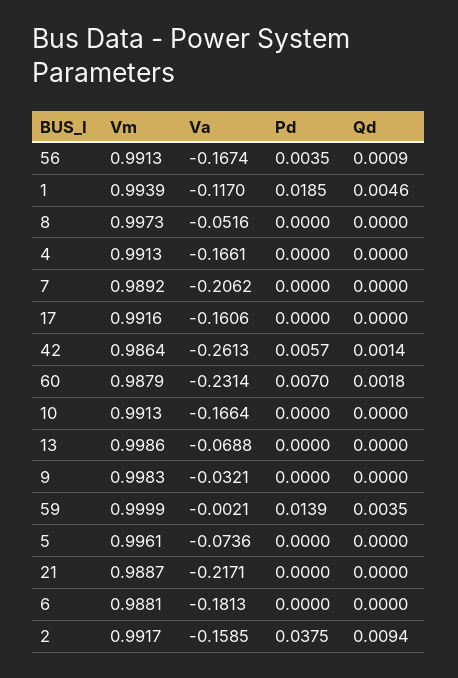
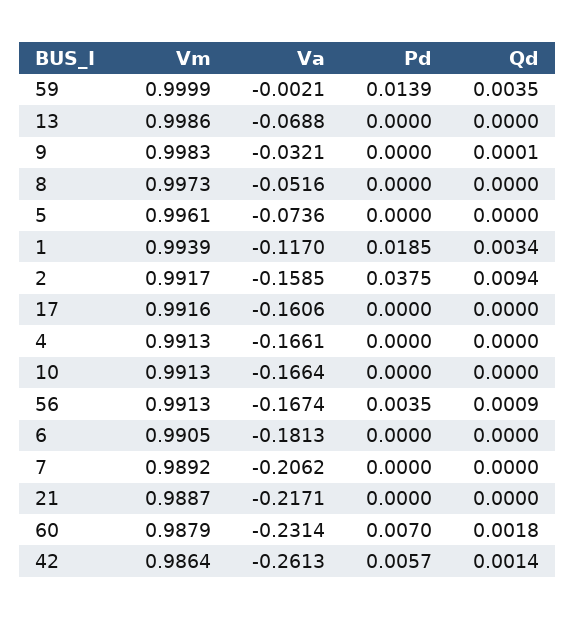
  {
    "Vm": {
      "56": 0.9913,
      "1": 0.9939,
      "8": 0.9973,
      "4": 0.9913,
      "7": 0.9892,
      "17": 0.9916,
      "42": 0.9864,
      "60": 0.9879,
      "10": 0.9913,
      "13": 0.9986,
      "9": 0.9983,
      "59": 0.9999,
      "5": 0.9961,
      "21": 0.9887,
-     "6": 0.9881,
+     "6": 0.9905,
      "2": 0.9917
    },
    "Va": {
      "56": -0.1674,
      "1": -0.117,
      "8": -0.0516,
      "4": -0.1661,
      "7": -0.2062,
      "17": -0.1606,
      "42": -0.2613,
      "60": -0.2314,
      "10": -0.1664,
      "13": -0.0688,
      "9": -0.0321,
      "59": -0.0021,
      "5": -0.0736,
      "21": -0.2171,
      "6": -0.1813,
      "2": -0.1585
    },
    "Pd": {
      "56": 0.0035,
      "1": 0.0185,
      "8": 0,
      "4": 0,
      "7": 0,
      "17": 0,
      "42": 0.0057,
      "60": 0.007,
      "10": 0,
      "13": 0,
      "9": 0,
      "59": 0.0139,
      "5": 0,
      "21": 0,
      "6": 0,
      "2": 0.0375
    },
    "Qd": {
      "56": 0.0009,
-     "1": 0.0046,
+     "1": 0.0034,
      "8": 0,
      "4": 0,
      "7": 0,
      "17": 0,
      "42": 0.0014,
      "60": 0.0018,
      "10": 0,
      "13": 0,
-     "9": 0,
+     "9": 0.0001,
      "59": 0.0035,
      "5": 0,
      "21": 0,
      "6": 0,
      "2": 0.0094
    }
  }

